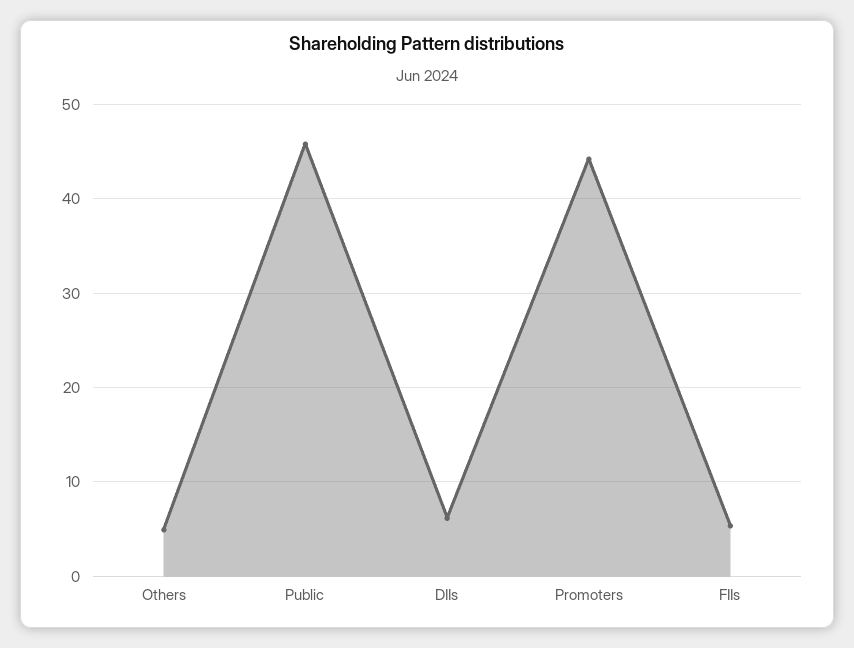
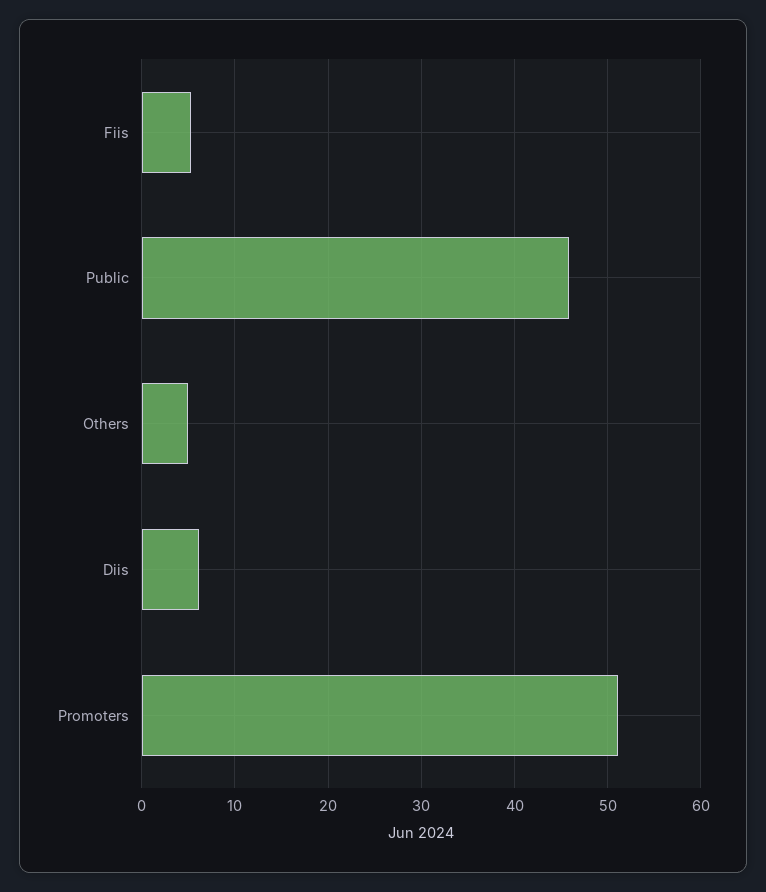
  {
    "Others": 5,
    "Public": 46,
    "DIIs": 6,
-   "Promoters": 44,
+   "Promoters": 51,
    "FIIs": 5
  }

